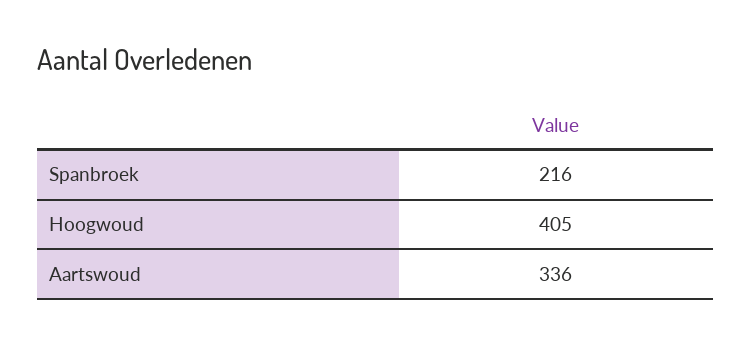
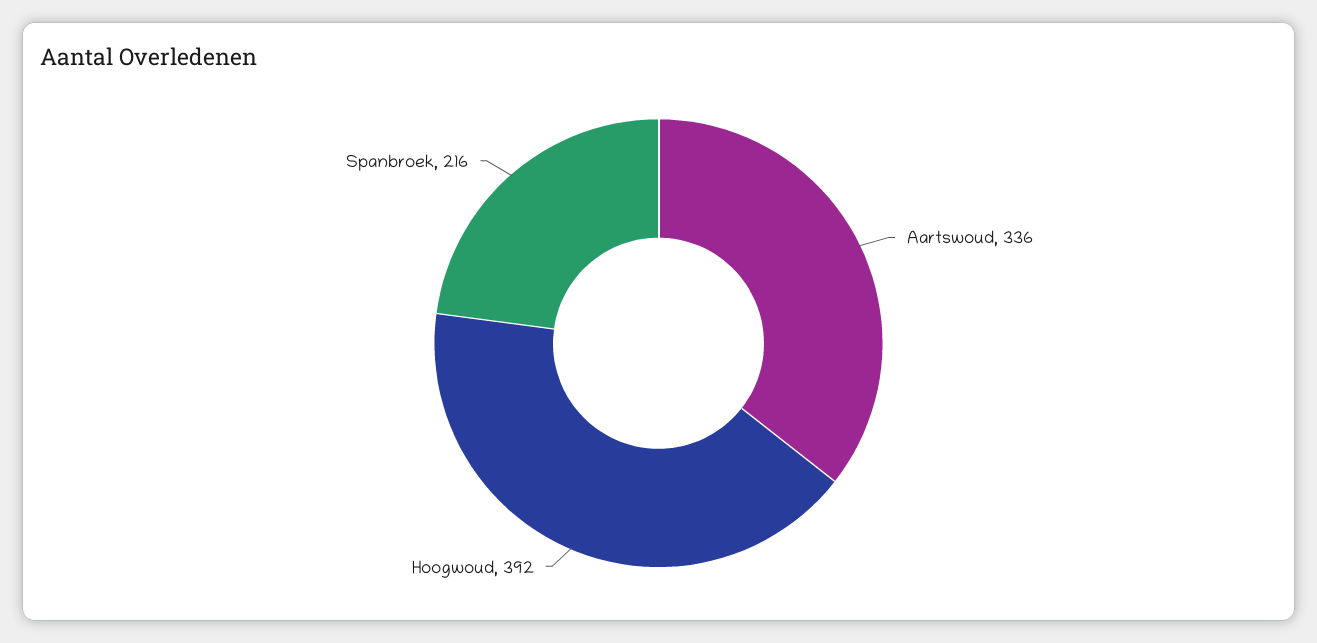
  {
    "Spanbroek": 216,
-   "Hoogwoud": 405,
+   "Hoogwoud": 392,
    "Aartswoud": 336
  }

